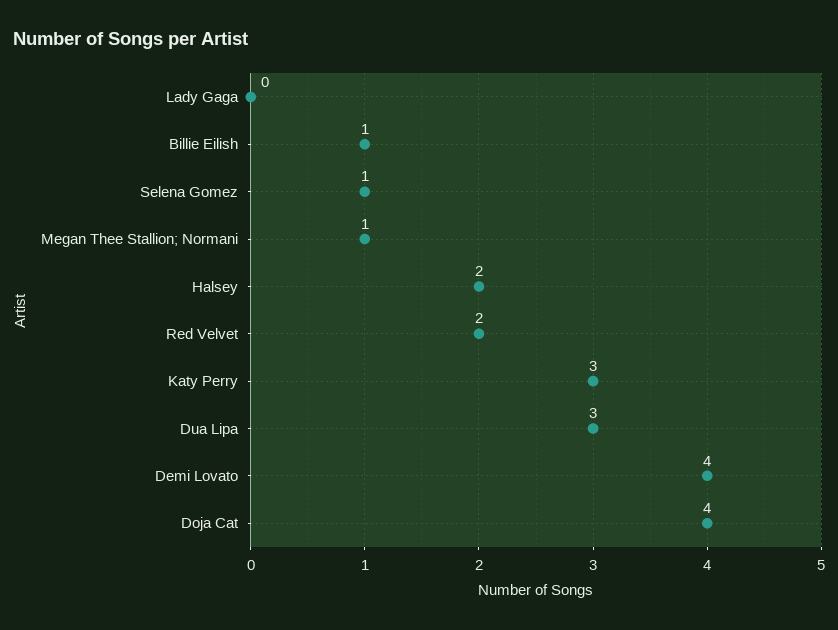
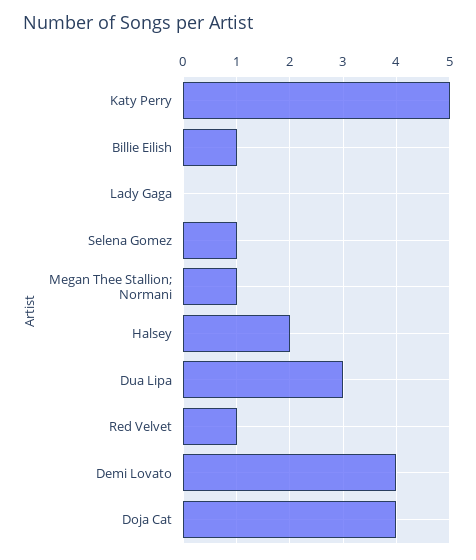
  {
    "Lady Gaga": 0,
    "Billie Eilish": 1,
    "Selena Gomez": 1,
    "Megan Thee Stallion; Normani": 1,
    "Halsey": 2,
-   "Red Velvet": 2,
+   "Red Velvet": 1,
-   "Katy Perry": 3,
+   "Katy Perry": 5,
    "Dua Lipa": 3,
    "Demi Lovato": 4,
    "Doja Cat": 4
  }

